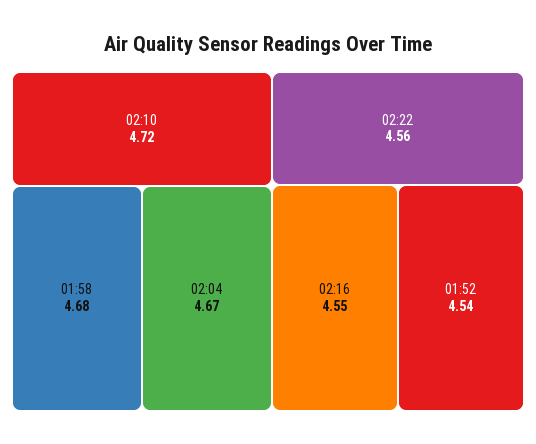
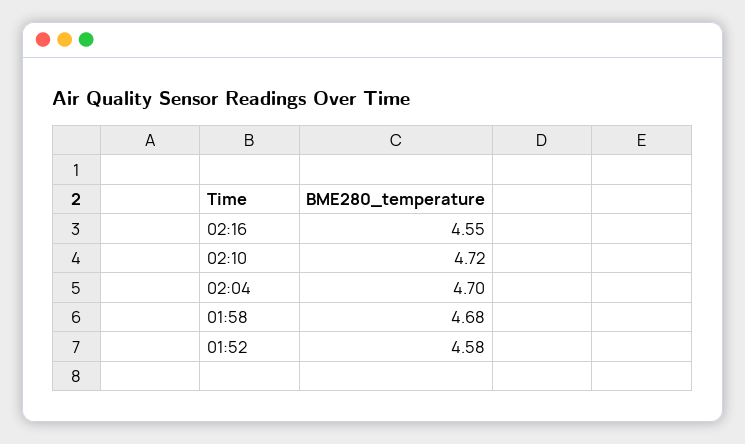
  {
    "02:10": 4.72,
    "01:58": 4.68,
-   "02:04": 4.67,
+   "02:04": 4.7,
-   "02:22": 4.56,
    "02:16": 4.55,
-   "01:52": 4.54
+   "01:52": 4.58
  }

